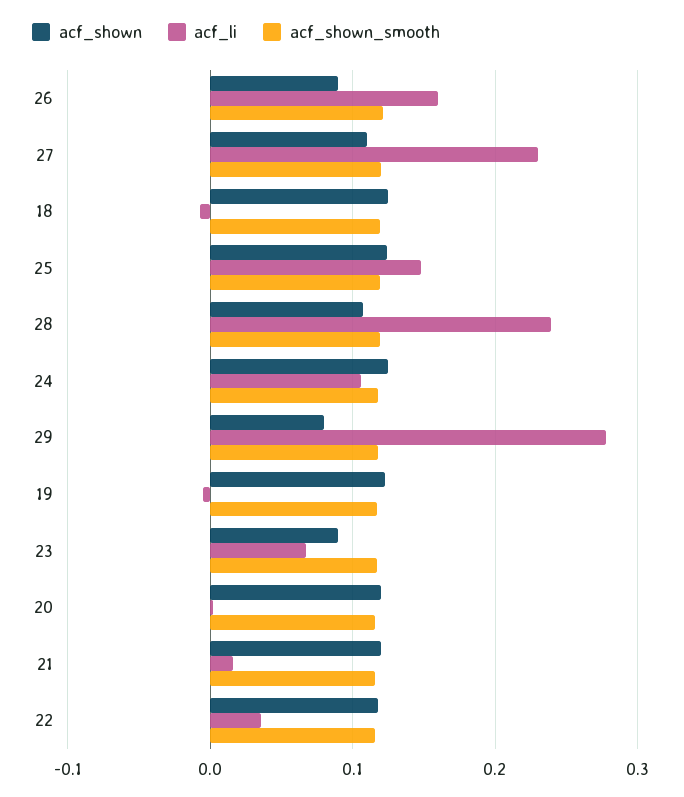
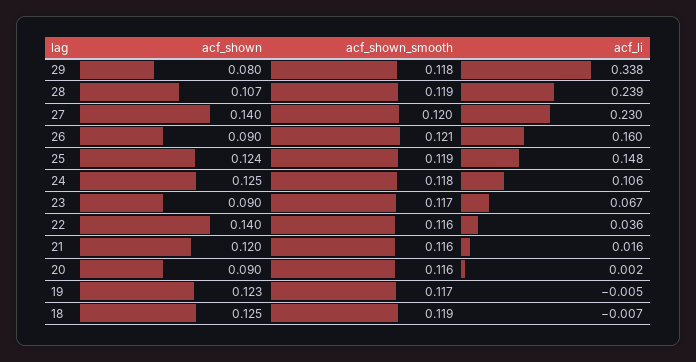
  {
    "acf_shown": {
      "26": 0.09,
-     "27": 0.11,
+     "27": 0.14,
      "18": 0.125,
      "25": 0.124,
      "28": 0.107,
      "24": 0.125,
      "29": 0.08,
      "19": 0.123,
      "23": 0.09,
-     "20": 0.12,
+     "20": 0.09,
      "21": 0.12,
-     "22": 0.12
+     "22": 0.14
    },
    "acf_li": {
      "26": 0.16,
      "27": 0.23,
      "18": -0.007,
      "25": 0.148,
      "28": 0.239,
      "24": 0.106,
-     "29": 0.28,
+     "29": 0.338,
      "19": -0.005,
      "23": 0.067,
      "20": 0.002,
      "21": 0.016,
      "22": 0.036
    },
    "acf_shown_smooth": {
      "26": 0.121,
      "27": 0.12,
      "18": 0.119,
      "25": 0.119,
      "28": 0.119,
      "24": 0.118,
      "29": 0.118,
      "19": 0.117,
      "23": 0.117,
      "20": 0.116,
      "21": 0.116,
      "22": 0.116
    }
  }

